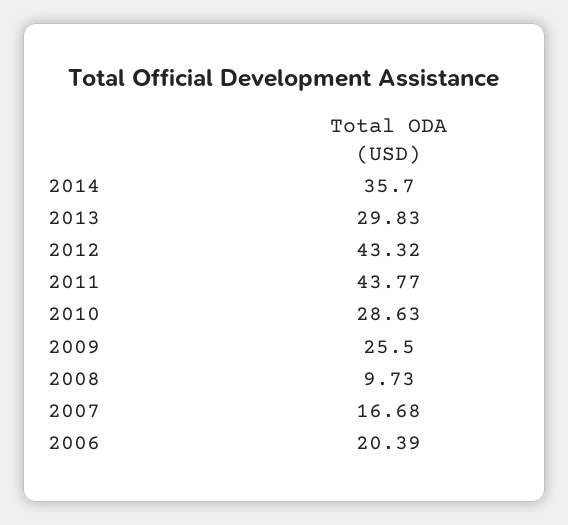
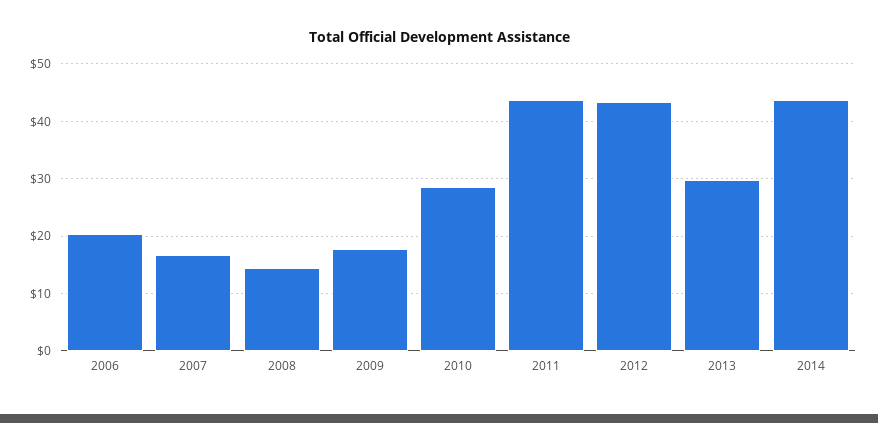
  {
-   "2014": 35.7,
+   "2014": 44,
    "2013": 29.83,
    "2012": 43.32,
    "2011": 43.77,
    "2010": 28.63,
-   "2009": 25.5,
+   "2009": 18,
-   "2008": 9.73,
+   "2008": 14,
    "2007": 16.68,
    "2006": 20.39
  }

